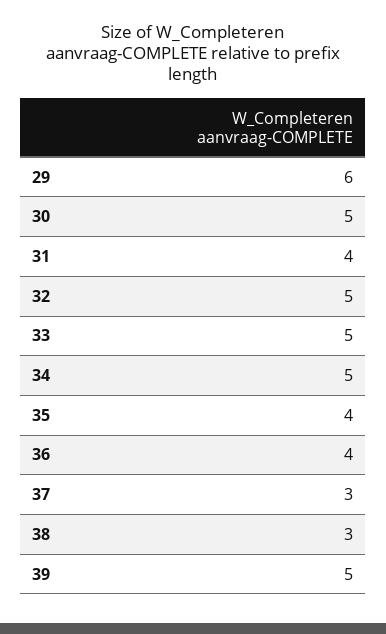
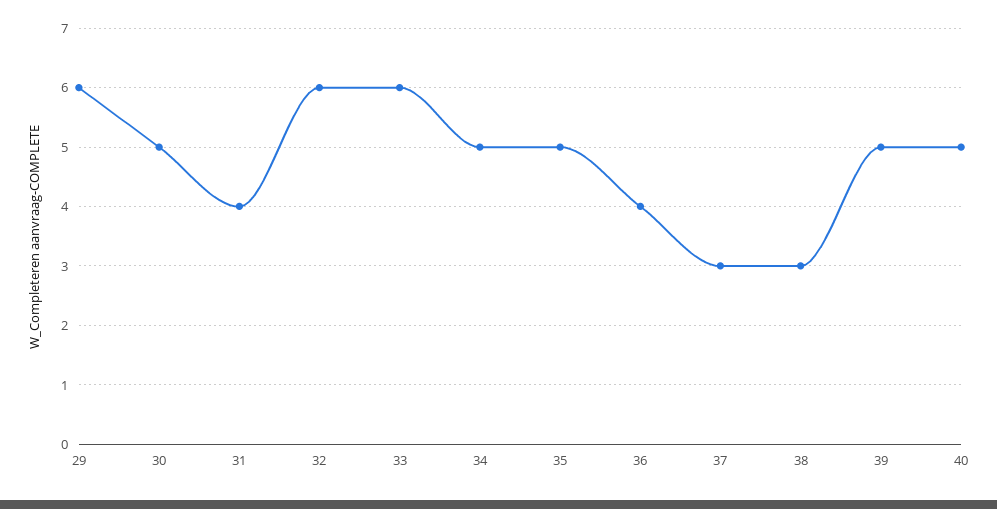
  {
    "29": 6,
    "30": 5,
    "31": 4,
-   "32": 5,
+   "32": 6,
-   "33": 5,
+   "33": 6,
    "34": 5,
-   "35": 4,
+   "35": 5,
    "36": 4,
    "37": 3,
    "38": 3,
-   "39": 5
+   "39": 5,
+   "40": 5
  }

